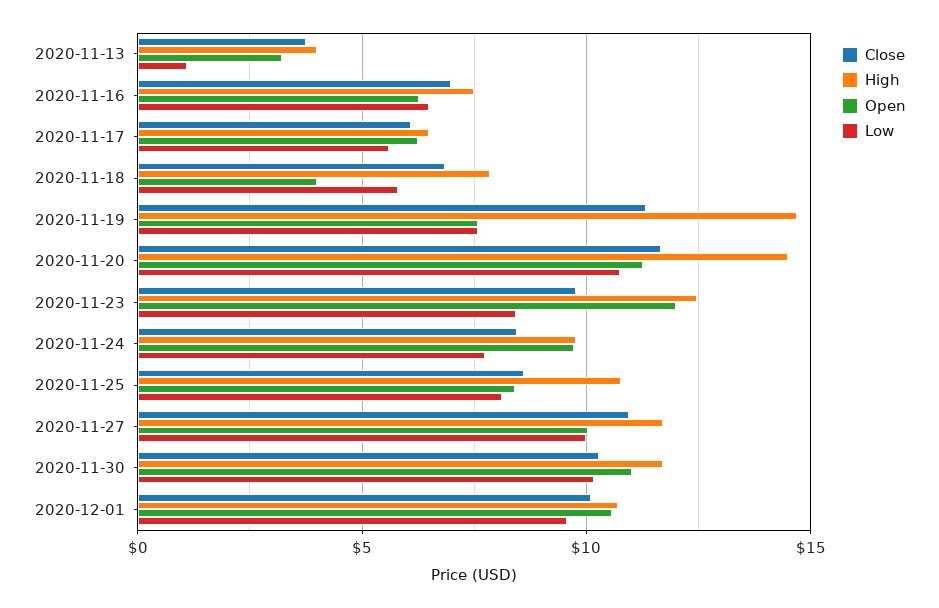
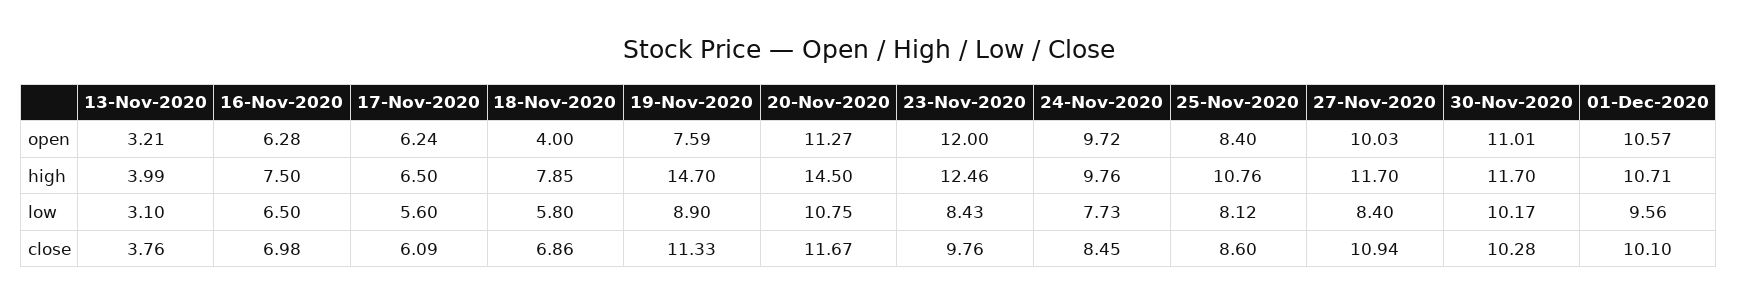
  {
    "Close": {
      "2020-11-13": 3.76,
      "2020-11-16": 6.98,
      "2020-11-17": 6.09,
      "2020-11-18": 6.86,
      "2020-11-19": 11.33,
      "2020-11-20": 11.67,
      "2020-11-23": 9.76,
      "2020-11-24": 8.45,
      "2020-11-25": 8.6,
      "2020-11-27": 10.94,
      "2020-11-30": 10.28,
      "2020-12-01": 10.1
    },
    "High": {
      "2020-11-13": 3.99,
      "2020-11-16": 7.5,
      "2020-11-17": 6.5,
      "2020-11-18": 7.85,
      "2020-11-19": 14.7,
      "2020-11-20": 14.5,
      "2020-11-23": 12.46,
      "2020-11-24": 9.76,
      "2020-11-25": 10.76,
      "2020-11-27": 11.7,
      "2020-11-30": 11.7,
      "2020-12-01": 10.71
    },
    "Open": {
      "2020-11-13": 3.21,
      "2020-11-16": 6.28,
      "2020-11-17": 6.24,
      "2020-11-18": 4,
      "2020-11-19": 7.59,
      "2020-11-20": 11.27,
      "2020-11-23": 12,
      "2020-11-24": 9.72,
      "2020-11-25": 8.4,
      "2020-11-27": 10.03,
      "2020-11-30": 11.01,
      "2020-12-01": 10.57
    },
    "Low": {
-     "2020-11-13": 1,
+     "2020-11-13": 3.1,
      "2020-11-16": 6.5,
      "2020-11-17": 5.6,
      "2020-11-18": 5.8,
-     "2020-11-19": 7.5,
+     "2020-11-19": 8.9,
      "2020-11-20": 10.75,
      "2020-11-23": 8.43,
      "2020-11-24": 7.73,
      "2020-11-25": 8.12,
-     "2020-11-27": 10,
+     "2020-11-27": 8.4,
      "2020-11-30": 10.17,
      "2020-12-01": 9.56
    }
  }

